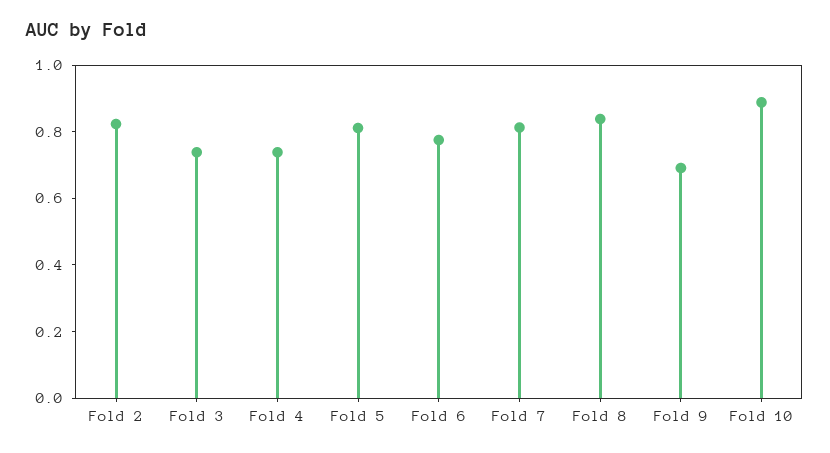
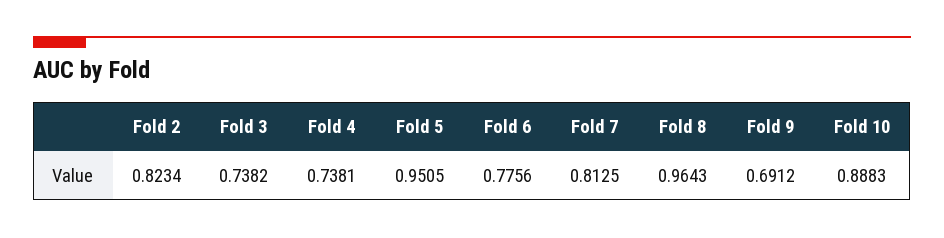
  {
    "Fold 2": 0.8234,
    "Fold 3": 0.7382,
    "Fold 4": 0.7381,
-   "Fold 5": 0.8,
+   "Fold 5": 0.9505,
    "Fold 6": 0.7756,
    "Fold 7": 0.8125,
-   "Fold 8": 0.85,
+   "Fold 8": 0.9643,
    "Fold 9": 0.6912,
    "Fold 10": 0.8883
  }

